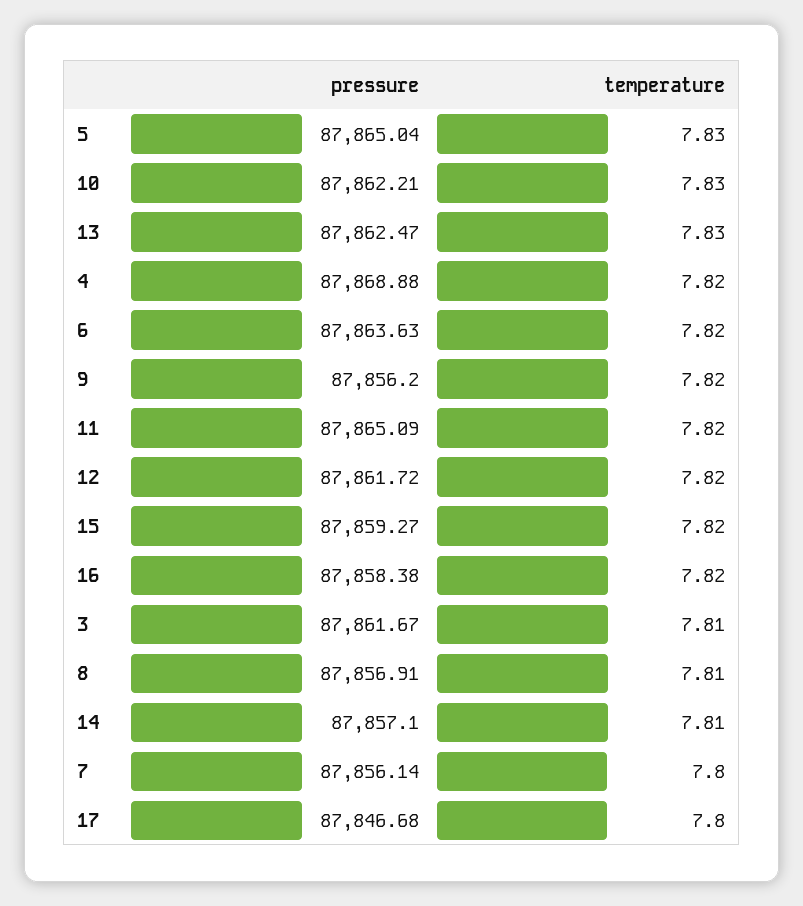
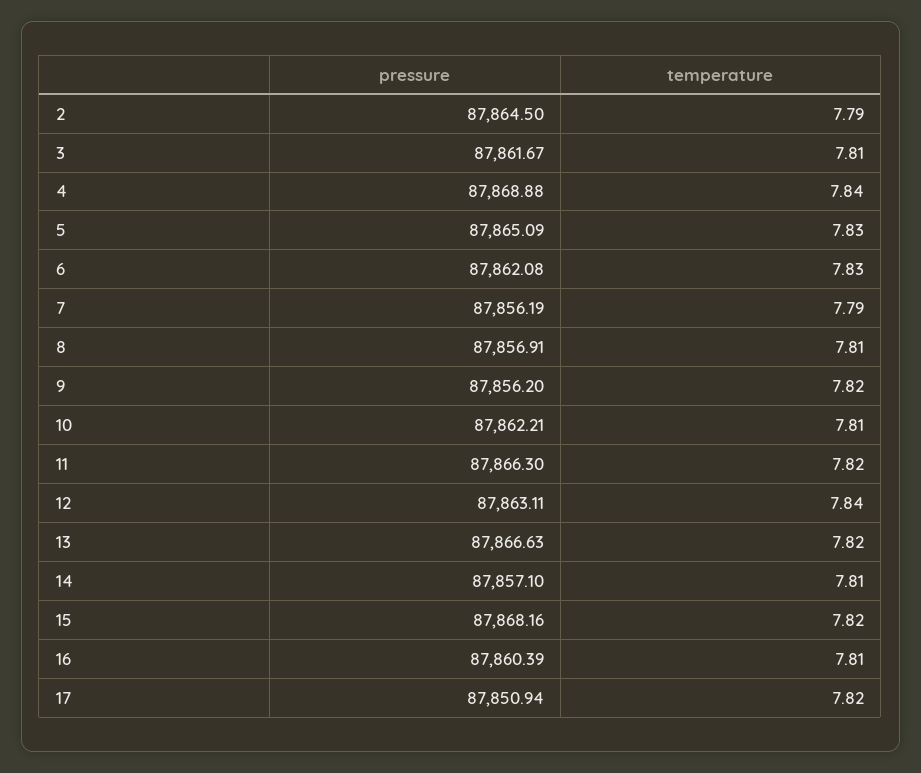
  {
    "pressure": {
-     "5": 87865.04,
+     "5": 87865.09,
      "10": 87862.21,
-     "13": 87862.47,
+     "13": 87866.63,
      "4": 87868.88,
-     "6": 87863.63,
+     "6": 87862.08,
      "9": 87856.2,
-     "11": 87865.09,
+     "11": 87866.3,
-     "12": 87861.72,
+     "12": 87863.11,
-     "15": 87859.27,
+     "15": 87868.16,
-     "16": 87858.38,
+     "16": 87860.39,
      "3": 87861.67,
      "8": 87856.91,
      "14": 87857.1,
-     "7": 87856.14,
+     "7": 87856.19,
-     "17": 87846.68
+     "17": 87850.94,
+     "2": 87864.5
    },
    "temperature": {
      "5": 7.83,
-     "10": 7.83,
+     "10": 7.81,
-     "13": 7.83,
+     "13": 7.82,
-     "4": 7.82,
+     "4": 7.84,
-     "6": 7.82,
+     "6": 7.83,
      "9": 7.82,
      "11": 7.82,
-     "12": 7.82,
+     "12": 7.84,
      "15": 7.82,
-     "16": 7.82,
+     "16": 7.81,
      "3": 7.81,
      "8": 7.81,
      "14": 7.81,
-     "7": 7.8,
+     "7": 7.79,
-     "17": 7.8
+     "17": 7.82,
+     "2": 7.79
    }
  }

